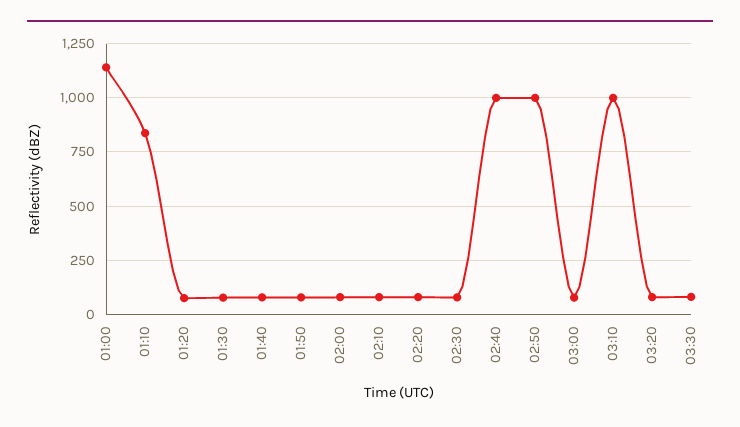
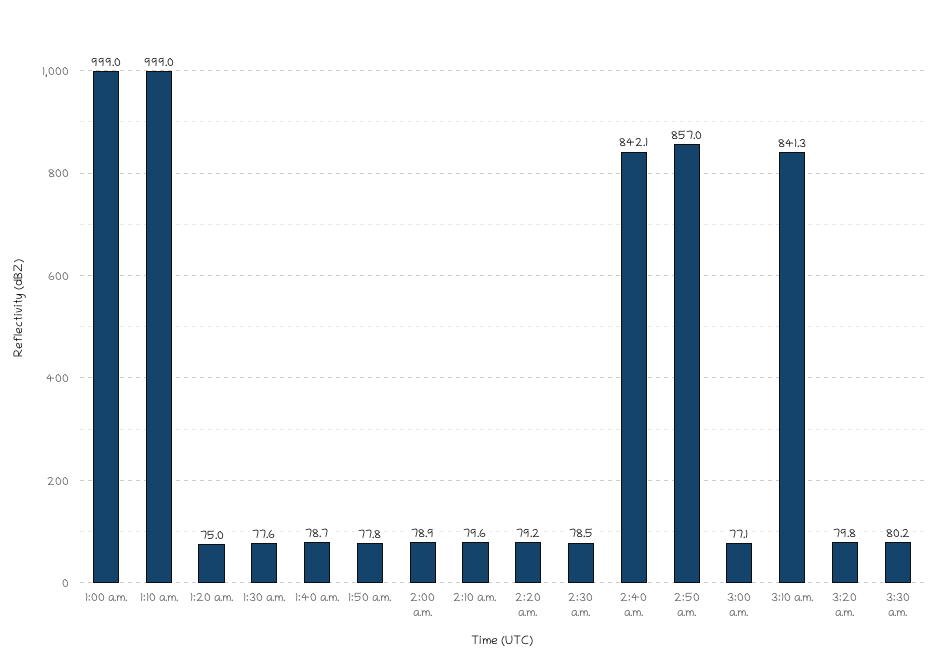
  {
-   "01:00": 1150,
+   "01:00": 999,
-   "01:10": 850,
+   "01:10": 999,
    "01:20": 75,
    "01:30": 77.6,
    "01:40": 78.7,
    "01:50": 77.8,
    "02:00": 78.9,
    "02:10": 79.6,
    "02:20": 79.2,
    "02:30": 78.5,
-   "02:40": 1000,
+   "02:40": 842.1,
-   "02:50": 1000,
+   "02:50": 857,
    "03:00": 77.1,
-   "03:10": 1000,
+   "03:10": 841.3,
    "03:20": 79.8,
    "03:30": 80.2
  }

